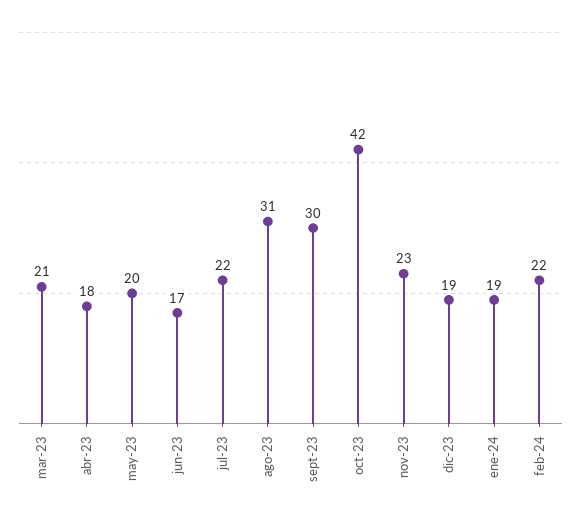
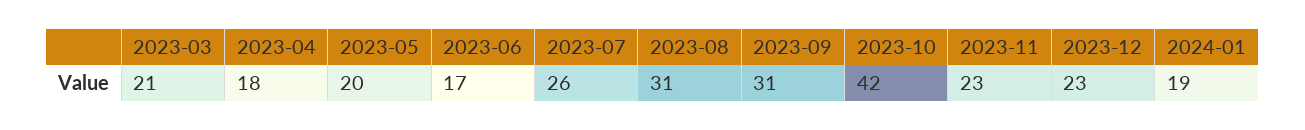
  {
    "mar-23": 21,
    "abr-23": 18,
    "may-23": 20,
    "jun-23": 17,
-   "jul-23": 22,
+   "jul-23": 26,
    "ago-23": 31,
-   "sept-23": 30,
+   "sept-23": 31,
    "oct-23": 42,
    "nov-23": 23,
-   "dic-23": 19,
+   "dic-23": 23,
-   "ene-24": 19,
+   "ene-24": 19
-   "feb-24": 22
  }

